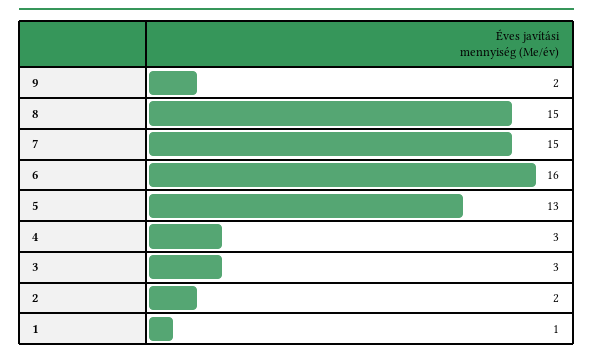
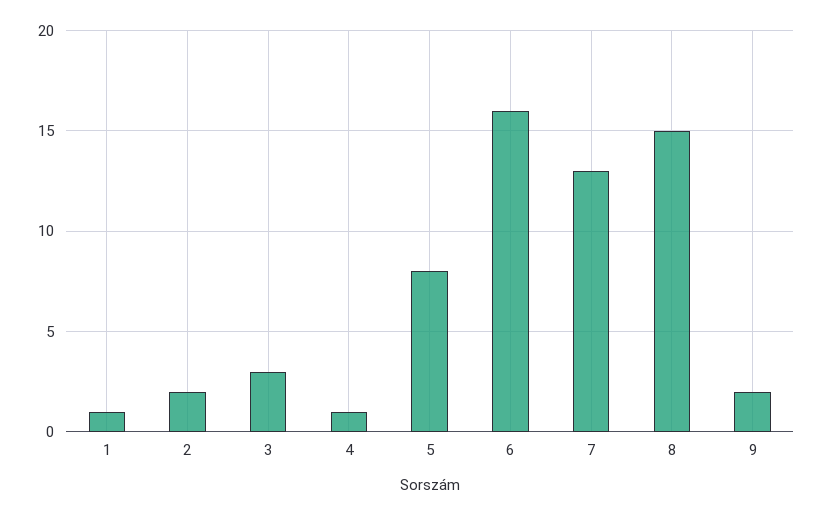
  {
    "9": 2,
    "8": 15,
-   "7": 15,
+   "7": 13,
    "6": 16,
-   "5": 13,
+   "5": 8,
-   "4": 3,
+   "4": 1,
    "3": 3,
    "2": 2,
    "1": 1
  }

